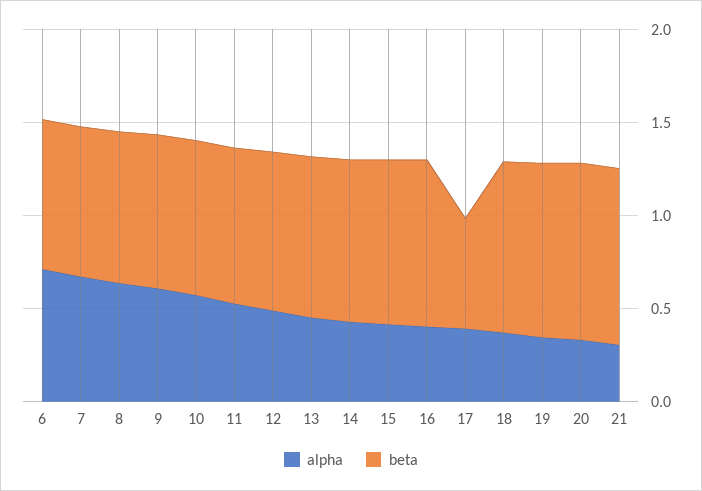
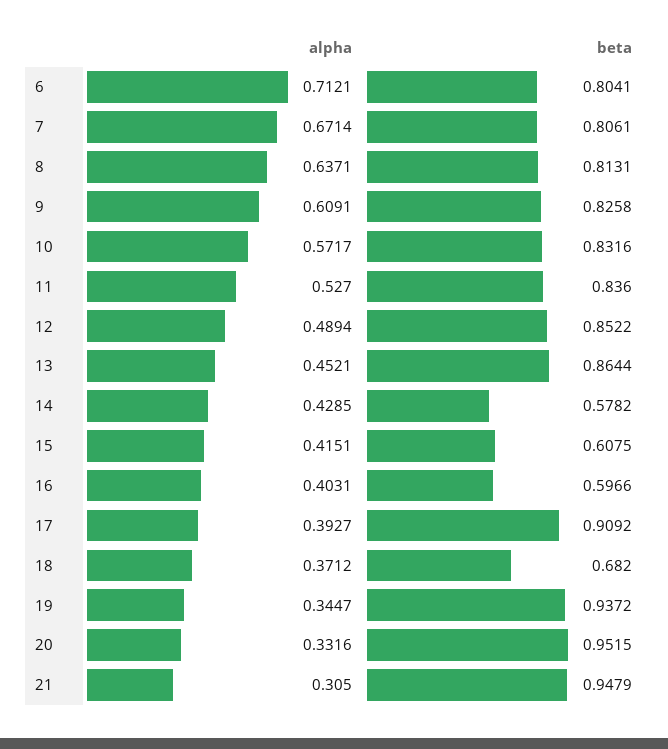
  {
    "alpha": {
      "6": 0.7121,
      "7": 0.6714,
      "8": 0.6371,
      "9": 0.6091,
      "10": 0.5717,
      "11": 0.527,
      "12": 0.4894,
      "13": 0.4521,
      "14": 0.4285,
      "15": 0.4151,
      "16": 0.4031,
      "17": 0.3927,
      "18": 0.3712,
      "19": 0.3447,
      "20": 0.3316,
      "21": 0.305
    },
    "beta": {
      "6": 0.8041,
      "7": 0.8061,
      "8": 0.8131,
      "9": 0.8258,
      "10": 0.8316,
      "11": 0.836,
      "12": 0.8522,
      "13": 0.8644,
-     "14": 0.9,
+     "14": 0.5782,
-     "15": 0.9,
+     "15": 0.6075,
-     "16": 0.9,
+     "16": 0.5966,
-     "17": 0.6,
+     "17": 0.9092,
-     "18": 0.9,
+     "18": 0.682,
      "19": 0.9372,
      "20": 0.9515,
      "21": 0.9479
    }
  }

